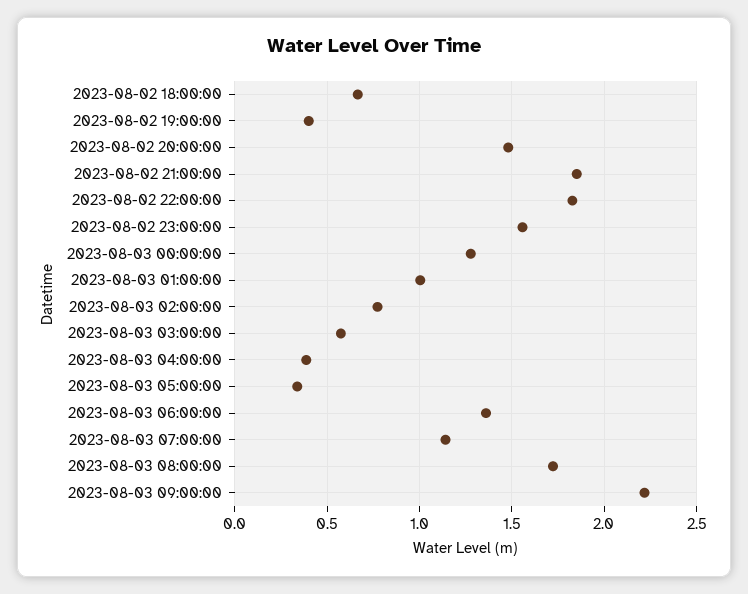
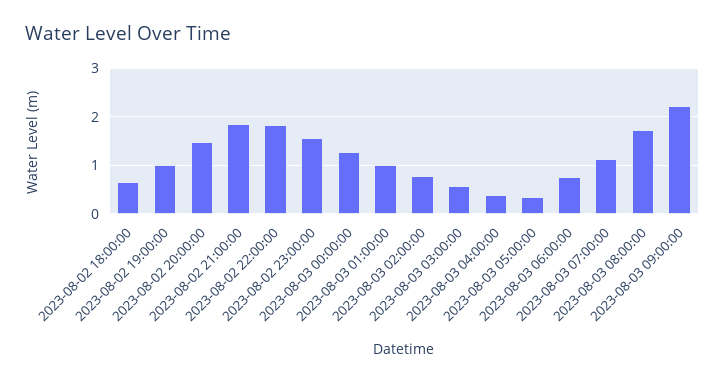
  {
    "2023-08-02 18:00:00": 0.65,
-   "2023-08-02 19:00:00": 0.4,
+   "2023-08-02 19:00:00": 1,
    "2023-08-02 20:00:00": 1.5,
    "2023-08-02 21:00:00": 1.85,
    "2023-08-02 22:00:00": 1.85,
    "2023-08-02 23:00:00": 1.55,
    "2023-08-03 00:00:00": 1.3,
    "2023-08-03 01:00:00": 1,
    "2023-08-03 02:00:00": 0.75,
    "2023-08-03 03:00:00": 0.55,
    "2023-08-03 04:00:00": 0.4,
    "2023-08-03 05:00:00": 0.35,
-   "2023-08-03 06:00:00": 1.35,
+   "2023-08-03 06:00:00": 0.8,
    "2023-08-03 07:00:00": 1.15,
    "2023-08-03 08:00:00": 1.7,
    "2023-08-03 09:00:00": 2.2
  }

